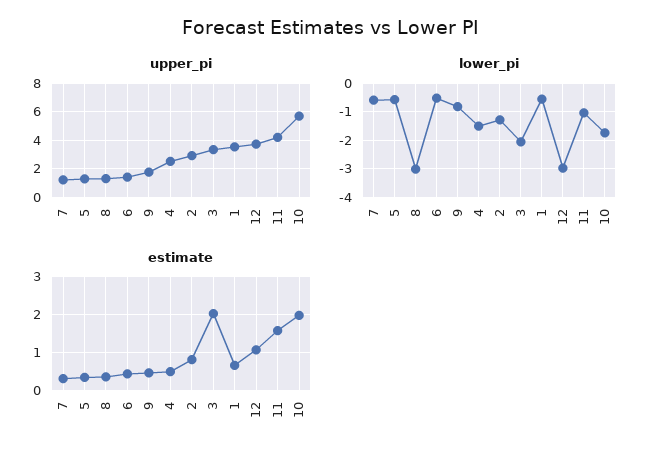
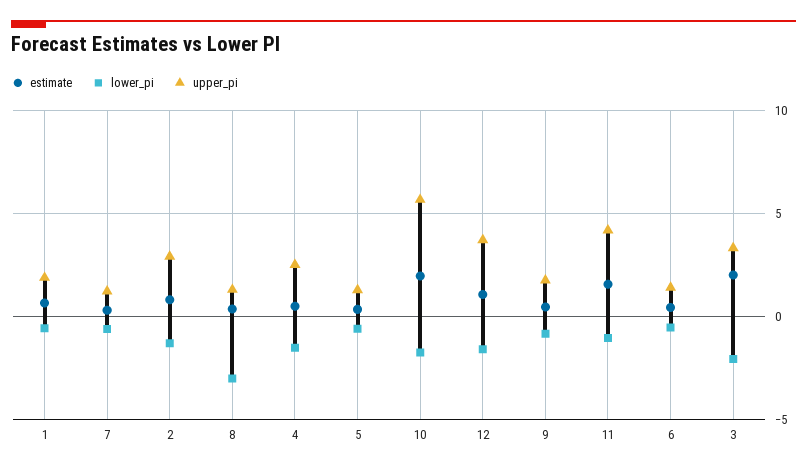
  {
    "upper_pi": {
      "7": 1,
      "5": 1.5,
      "8": 1.5,
      "6": 1.5,
      "9": 2,
      "4": 2.5,
      "2": 3,
      "3": 3.5,
-     "1": 3.5,
+     "1": 2,
      "12": 3.5,
      "11": 4,
      "10": 5.5
    },
    "lower_pi": {
      "7": -0.5,
      "5": -0.5,
      "8": -3,
      "6": -0.5,
      "9": -0.75,
      "4": -1.5,
      "2": -1.25,
      "3": -2,
      "1": -0.5,
-     "12": -3,
+     "12": -1.5,
      "11": -1,
      "10": -1.75
    },
    "estimate": {
      "7": 0.4,
      "5": 0.4,
      "8": 0.4,
      "6": 0.4,
      "9": 0.4,
      "4": 0.6,
      "2": 0.8,
      "3": 2,
      "1": 0.6,
      "12": 1,
      "11": 1.6,
      "10": 2
    }
  }

